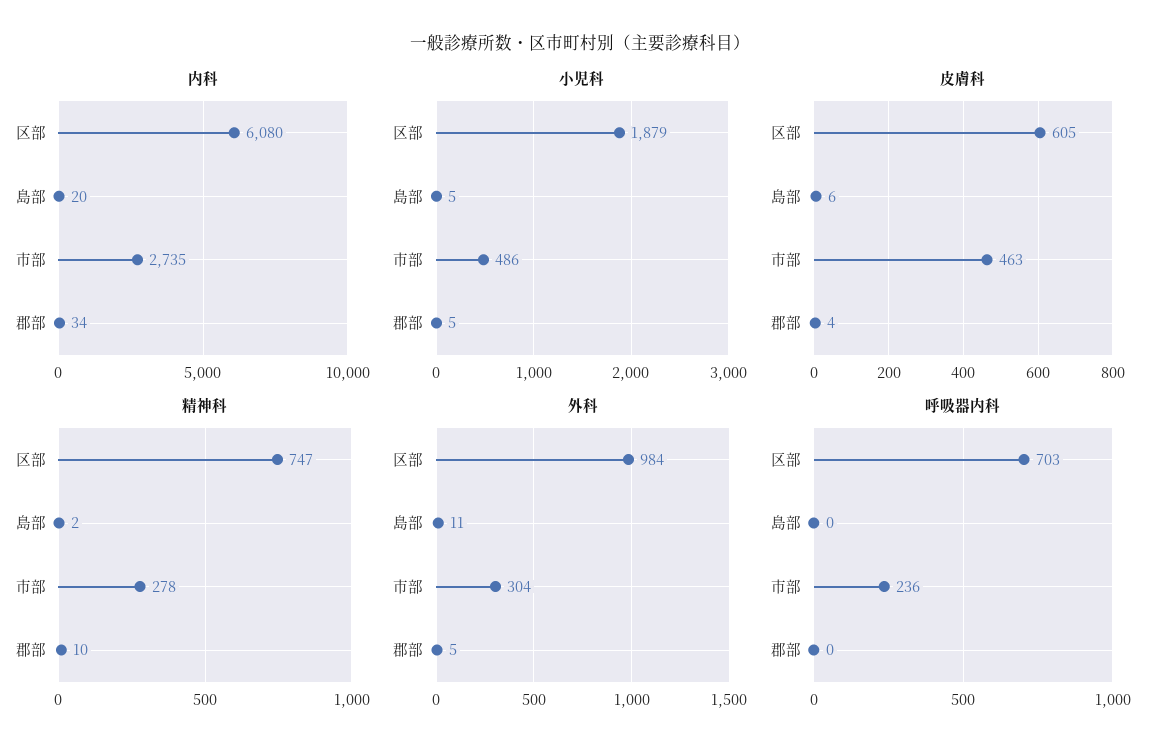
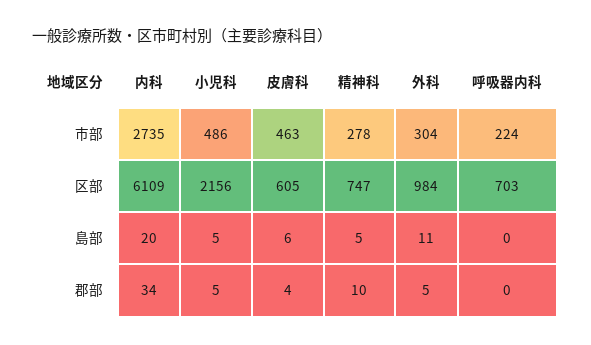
  {
    "内科": {
-     "区部": 6080,
+     "区部": 6109,
      "島部": 20,
      "市部": 2735,
      "郡部": 34
    },
    "小児科": {
-     "区部": 1879,
+     "区部": 2156,
      "島部": 5,
      "市部": 486,
      "郡部": 5
    },
    "皮膚科": {
      "区部": 605,
      "島部": 6,
      "市部": 463,
      "郡部": 4
    },
    "精神科": {
      "区部": 747,
-     "島部": 2,
+     "島部": 5,
      "市部": 278,
      "郡部": 10
    },
    "外科": {
      "区部": 984,
      "島部": 11,
      "市部": 304,
      "郡部": 5
    },
    "呼吸器内科": {
      "区部": 703,
      "島部": 0,
-     "市部": 236,
+     "市部": 224,
      "郡部": 0
    }
  }

